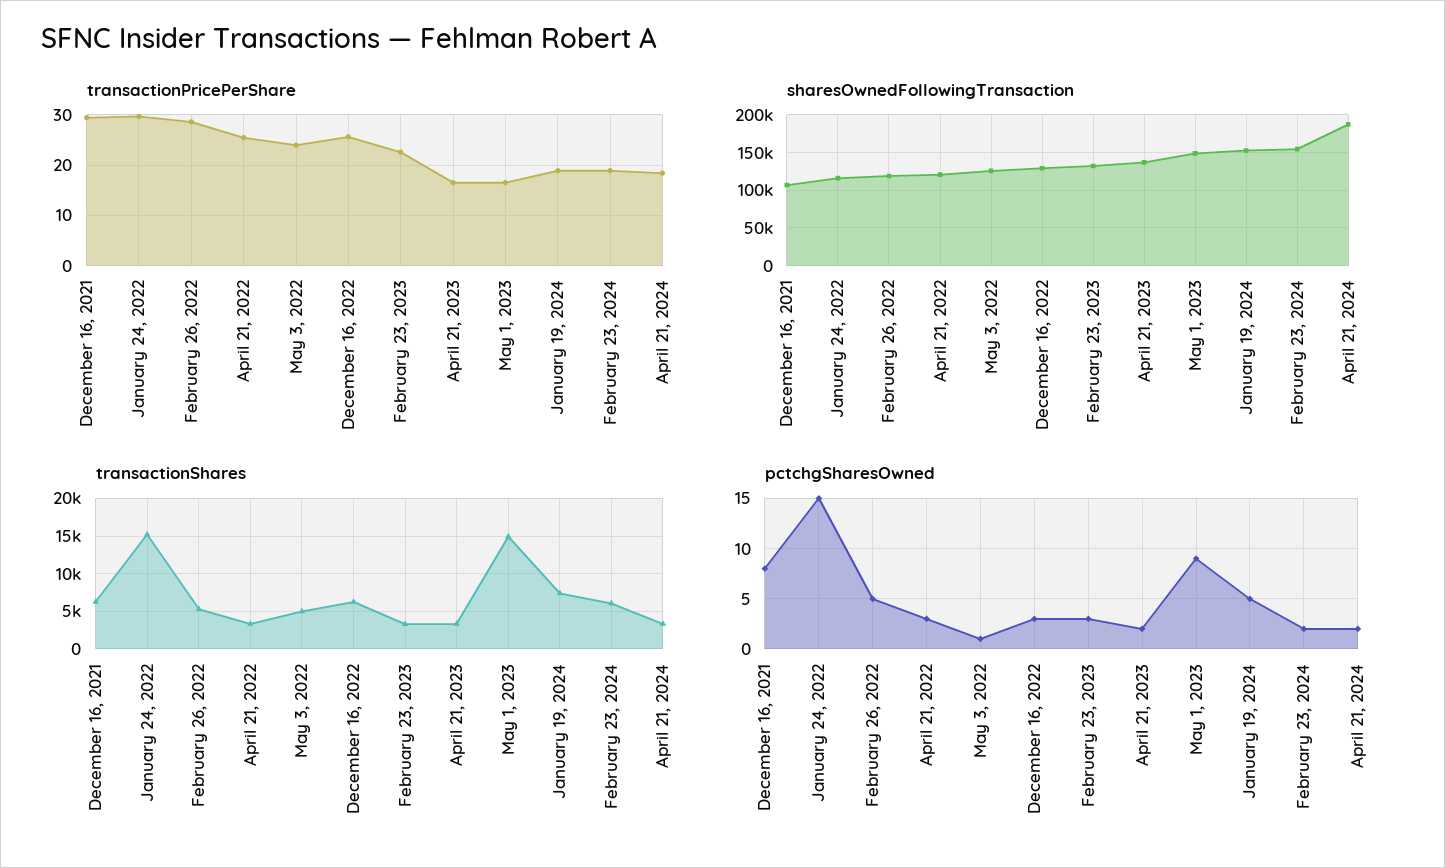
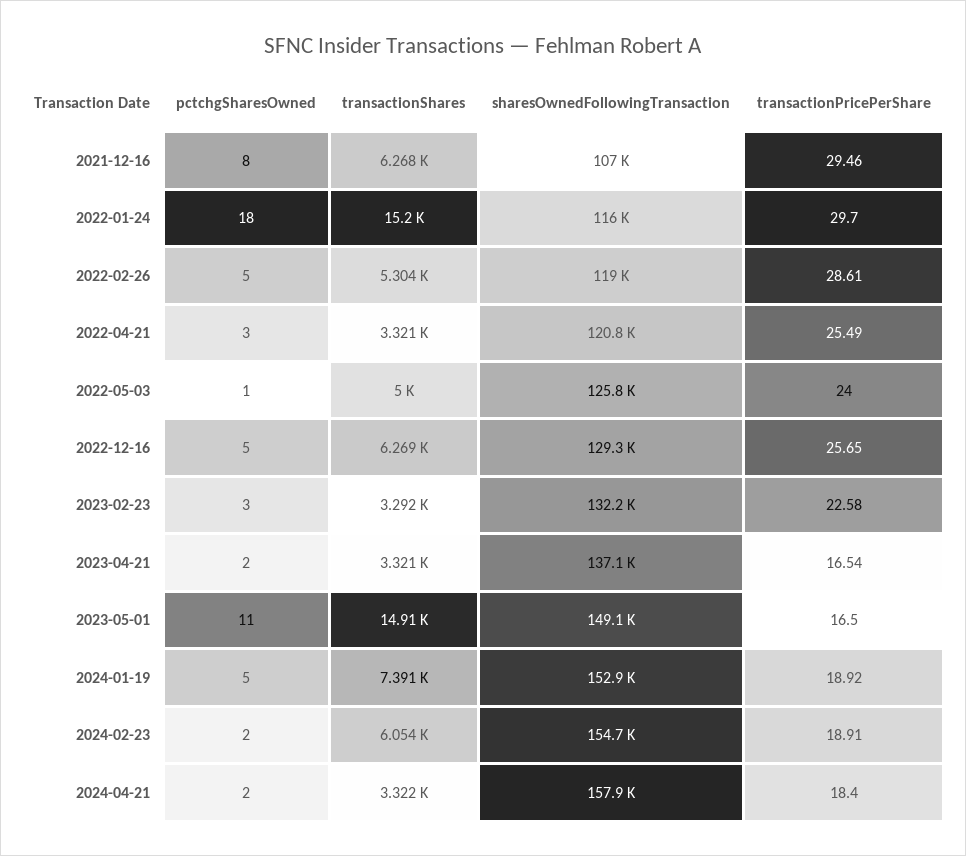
  {
    "transactionPricePerShare": {
      "December 16, 2021": 29.46,
      "January 24, 2022": 29.7,
      "February 26, 2022": 28.61,
      "April 21, 2022": 25.49,
      "May 3, 2022": 24,
      "December 16, 2022": 25.65,
      "February 23, 2023": 22.58,
      "April 21, 2023": 16.54,
      "May 1, 2023": 16.5,
      "January 19, 2024": 18.92,
      "February 23, 2024": 18.91,
      "April 21, 2024": 18.4
    },
    "sharesOwnedFollowingTransaction": {
      "December 16, 2021": 107000,
      "January 24, 2022": 116000,
      "February 26, 2022": 119000,
      "April 21, 2022": 120800,
      "May 3, 2022": 125800,
      "December 16, 2022": 129300,
      "February 23, 2023": 132200,
      "April 21, 2023": 137100,
      "May 1, 2023": 149100,
      "January 19, 2024": 152900,
      "February 23, 2024": 154700,
-     "April 21, 2024": 190000
+     "April 21, 2024": 157900
    },
    "transactionShares": {
      "December 16, 2021": 6268,
      "January 24, 2022": 15200,
      "February 26, 2022": 5304,
      "April 21, 2022": 3321,
      "May 3, 2022": 5000,
      "December 16, 2022": 6269,
      "February 23, 2023": 3292,
      "April 21, 2023": 3321,
      "May 1, 2023": 14910,
      "January 19, 2024": 7391,
      "February 23, 2024": 6054,
      "April 21, 2024": 3322
    },
    "pctchgSharesOwned": {
      "December 16, 2021": 8,
-     "January 24, 2022": 15,
+     "January 24, 2022": 18,
      "February 26, 2022": 5,
      "April 21, 2022": 3,
      "May 3, 2022": 1,
-     "December 16, 2022": 3,
+     "December 16, 2022": 5,
      "February 23, 2023": 3,
      "April 21, 2023": 2,
-     "May 1, 2023": 9,
+     "May 1, 2023": 11,
      "January 19, 2024": 5,
      "February 23, 2024": 2,
      "April 21, 2024": 2
    }
  }

